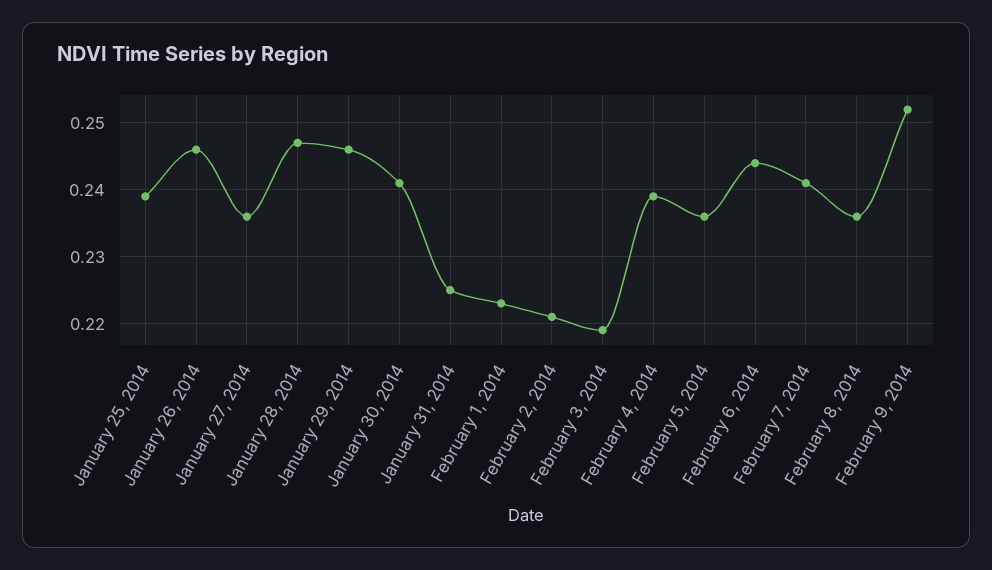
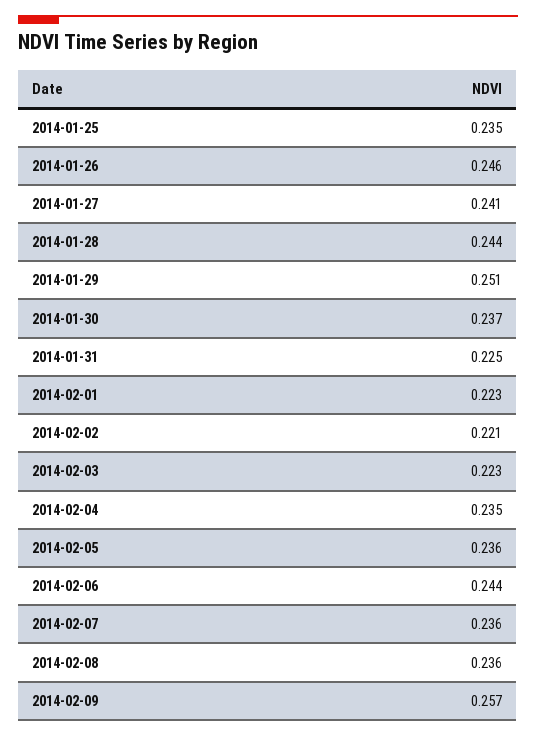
  {
-   "January 25, 2014": 0.239,
+   "January 25, 2014": 0.235,
    "January 26, 2014": 0.246,
-   "January 27, 2014": 0.236,
+   "January 27, 2014": 0.241,
-   "January 28, 2014": 0.247,
+   "January 28, 2014": 0.244,
-   "January 29, 2014": 0.246,
+   "January 29, 2014": 0.251,
-   "January 30, 2014": 0.241,
+   "January 30, 2014": 0.237,
    "January 31, 2014": 0.225,
    "February 1, 2014": 0.223,
    "February 2, 2014": 0.221,
-   "February 3, 2014": 0.219,
+   "February 3, 2014": 0.223,
-   "February 4, 2014": 0.239,
+   "February 4, 2014": 0.235,
    "February 5, 2014": 0.236,
    "February 6, 2014": 0.244,
-   "February 7, 2014": 0.241,
+   "February 7, 2014": 0.236,
    "February 8, 2014": 0.236,
-   "February 9, 2014": 0.252
+   "February 9, 2014": 0.257
  }

